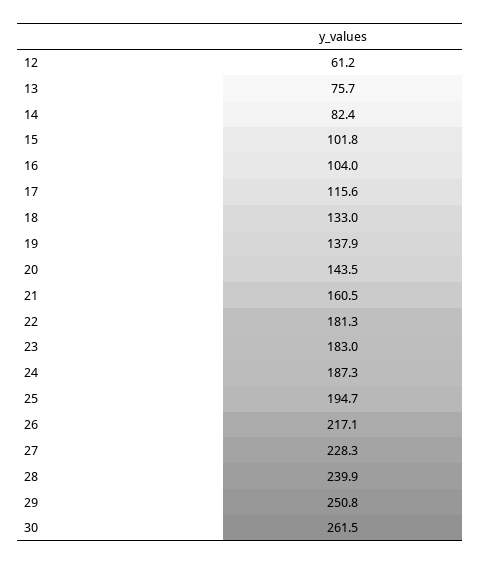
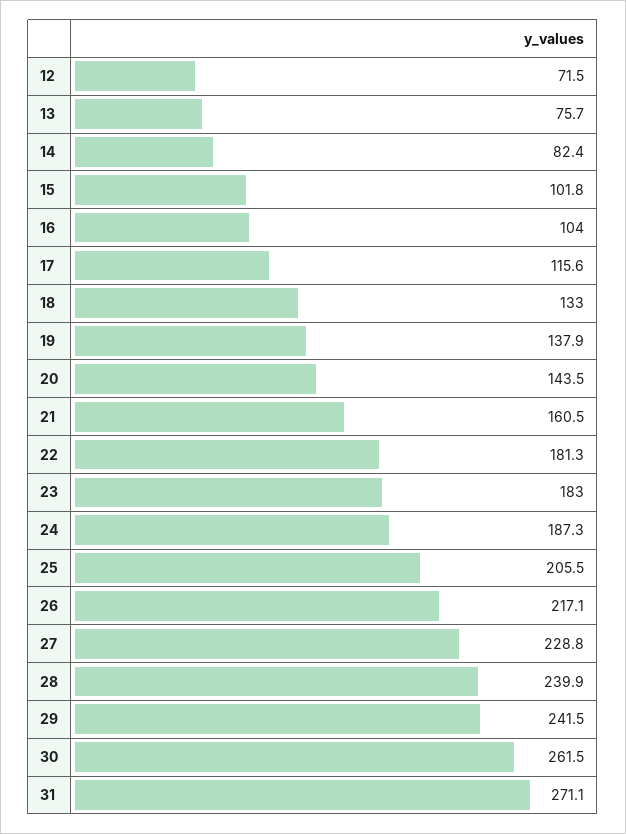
  {
-   "12": 61.2,
+   "12": 71.5,
    "13": 75.7,
    "14": 82.4,
    "15": 101.8,
    "16": 104,
    "17": 115.6,
    "18": 133,
    "19": 137.9,
    "20": 143.5,
    "21": 160.5,
    "22": 181.3,
    "23": 183,
    "24": 187.3,
-   "25": 194.7,
+   "25": 205.5,
    "26": 217.1,
-   "27": 228.3,
+   "27": 228.8,
    "28": 239.9,
-   "29": 250.8,
+   "29": 241.5,
-   "30": 261.5
+   "30": 261.5,
+   "31": 271.1
  }

